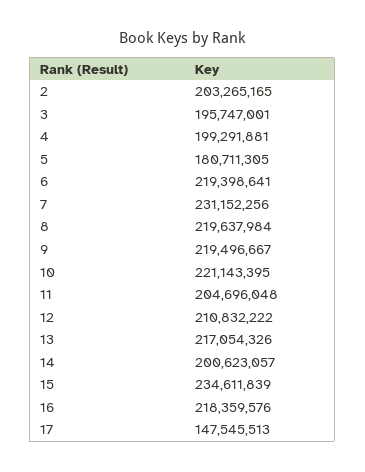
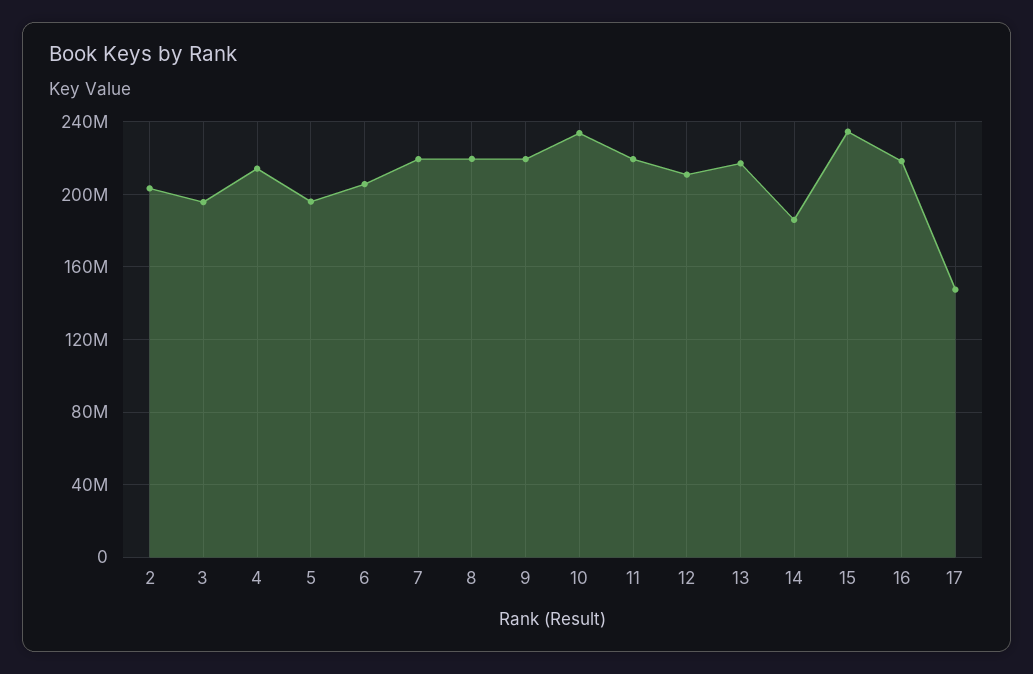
  {
    "2": 203265165,
    "3": 195747001,
-   "4": 199291881,
+   "4": 215000000,
-   "5": 180711305,
+   "5": 195000000,
-   "6": 219398641,
+   "6": 205000000,
-   "7": 231152256,
+   "7": 220000000,
    "8": 219637984,
    "9": 219496667,
-   "10": 221143395,
+   "10": 235000000,
-   "11": 204696048,
+   "11": 220000000,
    "12": 210832222,
    "13": 217054326,
-   "14": 200623057,
+   "14": 185000000,
    "15": 234611839,
    "16": 218359576,
    "17": 147545513
  }

